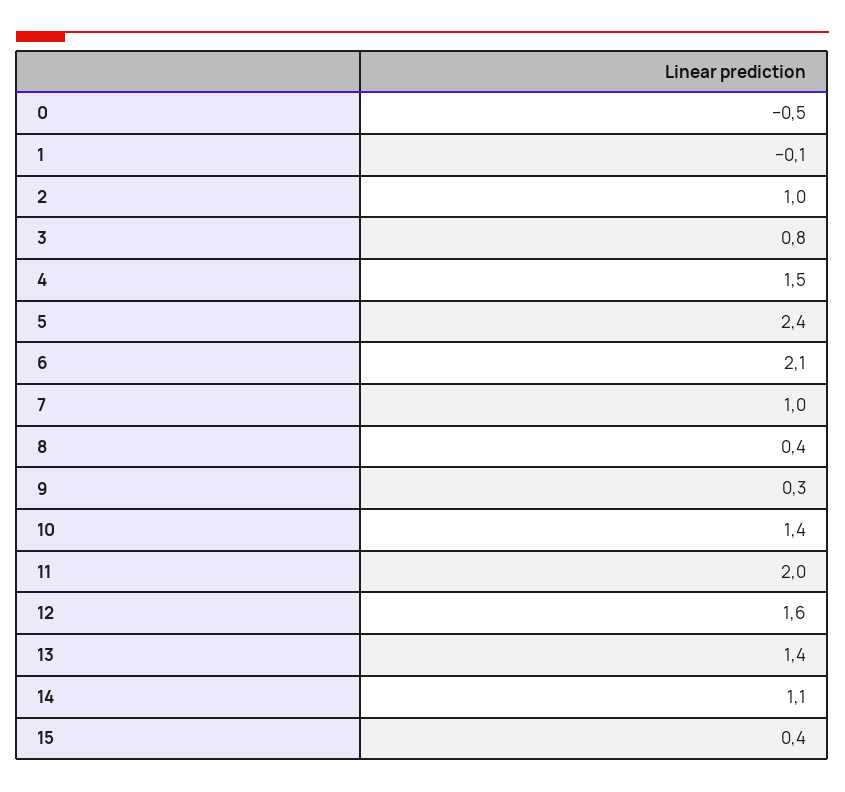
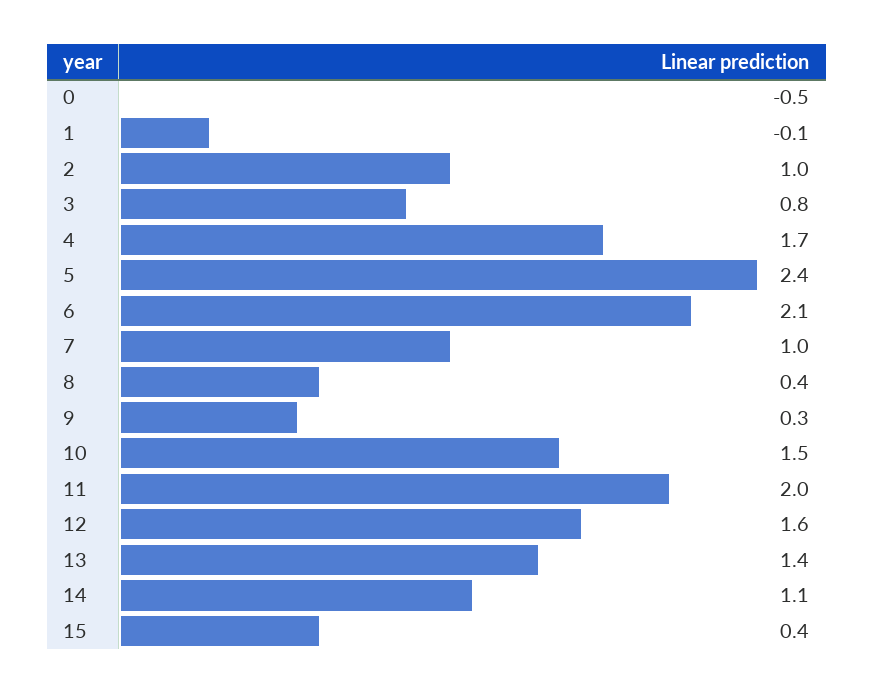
  {
    "0": -0.5,
    "1": -0.1,
    "2": 1,
    "3": 0.8,
-   "4": 1.5,
+   "4": 1.7,
    "5": 2.4,
    "6": 2.1,
    "7": 1,
    "8": 0.4,
    "9": 0.3,
-   "10": 1.4,
+   "10": 1.5,
    "11": 2,
    "12": 1.6,
    "13": 1.4,
    "14": 1.1,
    "15": 0.4
  }

